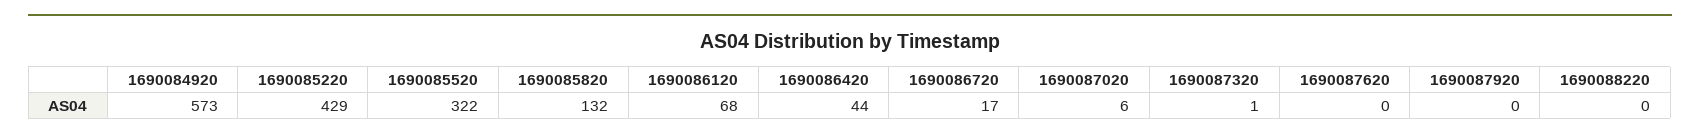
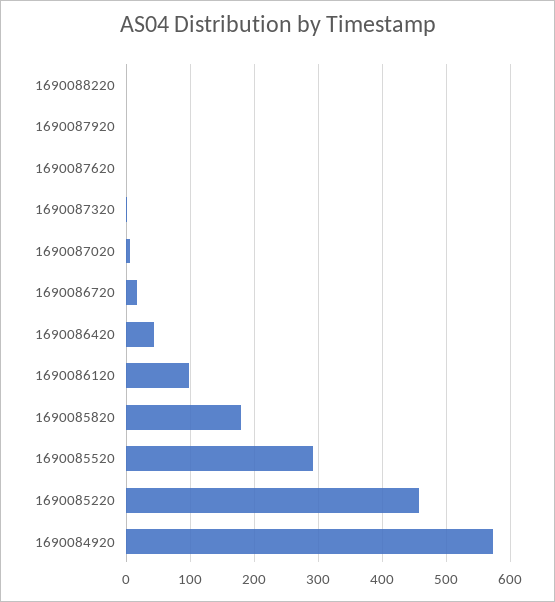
  {
    "1690084920": 573,
-   "1690085220": 429,
+   "1690085220": 460,
-   "1690085520": 322,
+   "1690085520": 290,
-   "1690085820": 132,
+   "1690085820": 180,
-   "1690086120": 68,
+   "1690086120": 100,
    "1690086420": 44,
    "1690086720": 17,
    "1690087020": 6,
    "1690087320": 1,
    "1690087620": 0,
    "1690087920": 0,
    "1690088220": 0
  }

